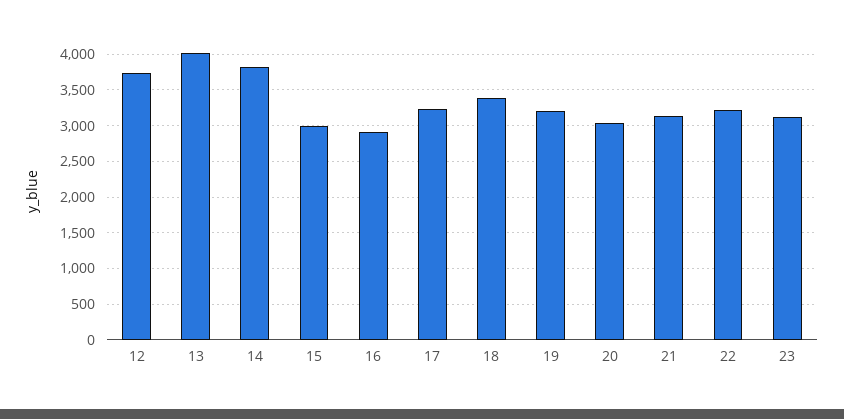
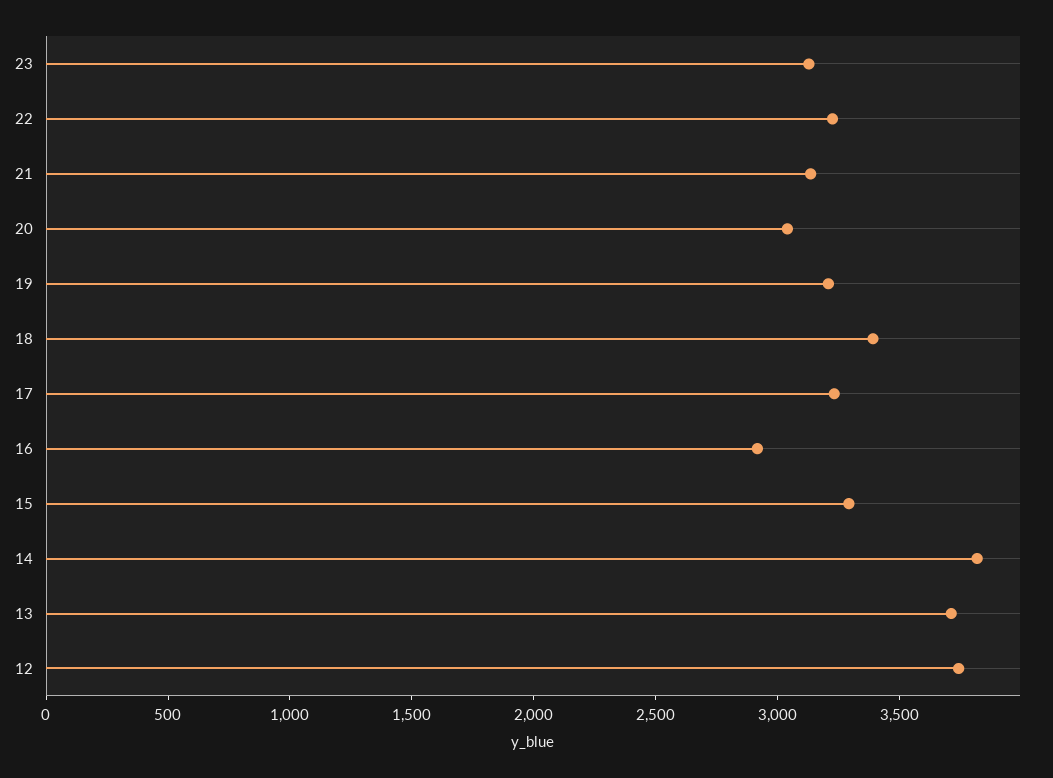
  {
    "12": 3700,
-   "13": 4000,
+   "13": 3700,
    "14": 3800,
-   "15": 3000,
+   "15": 3300,
    "16": 2900,
    "17": 3200,
    "18": 3400,
    "19": 3200,
    "20": 3000,
    "21": 3100,
    "22": 3200,
    "23": 3100
  }

